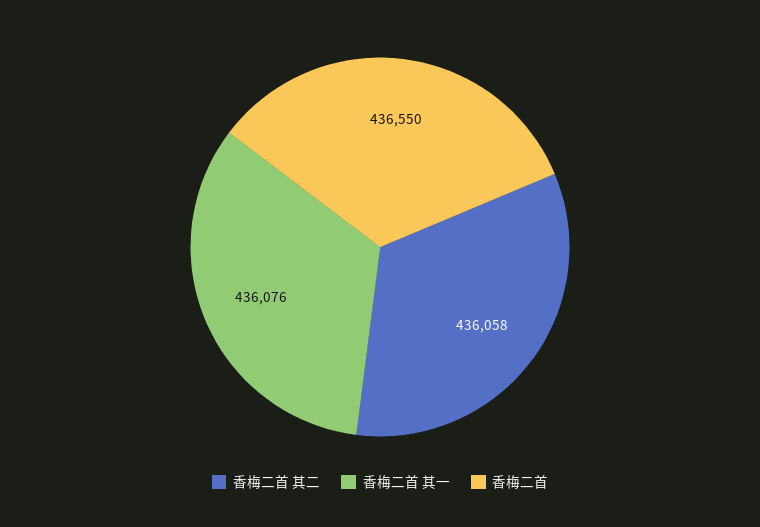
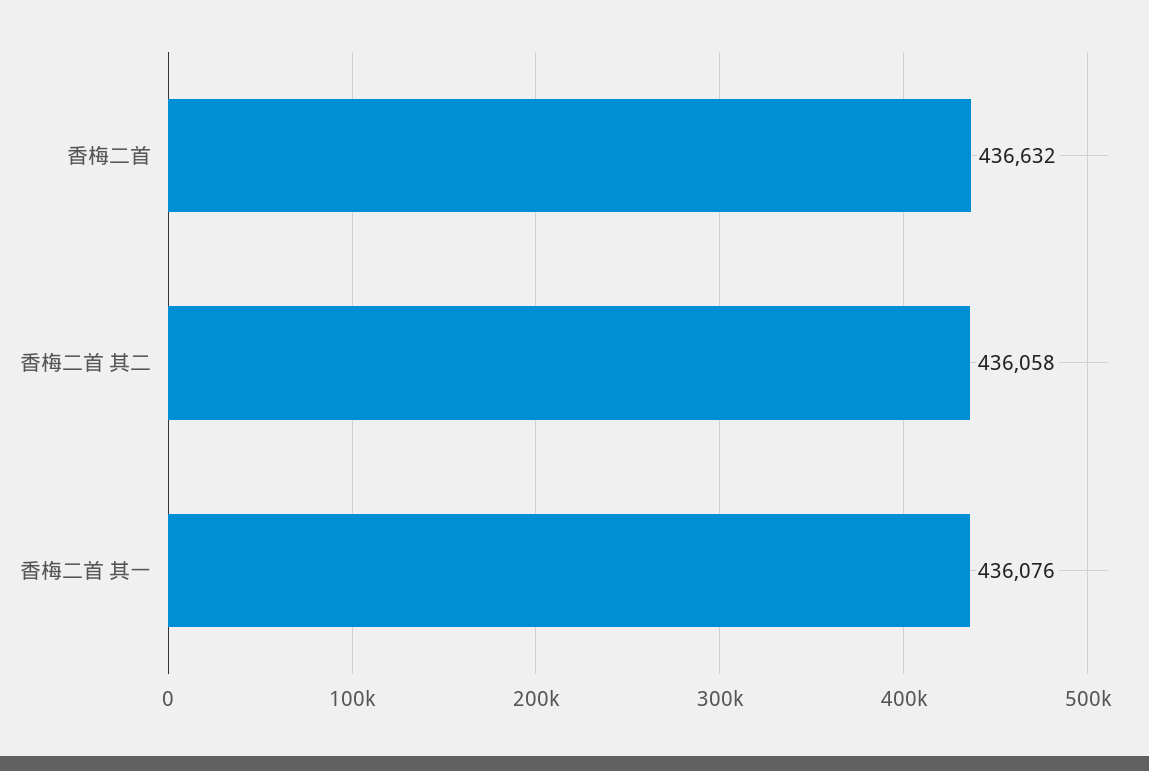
  {
    "香梅二首 其二": 436058,
    "香梅二首 其一": 436076,
-   "香梅二首": 436550
+   "香梅二首": 436632
  }

